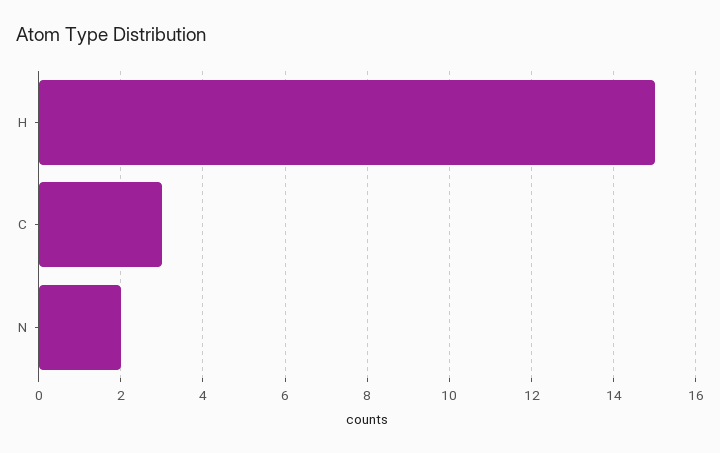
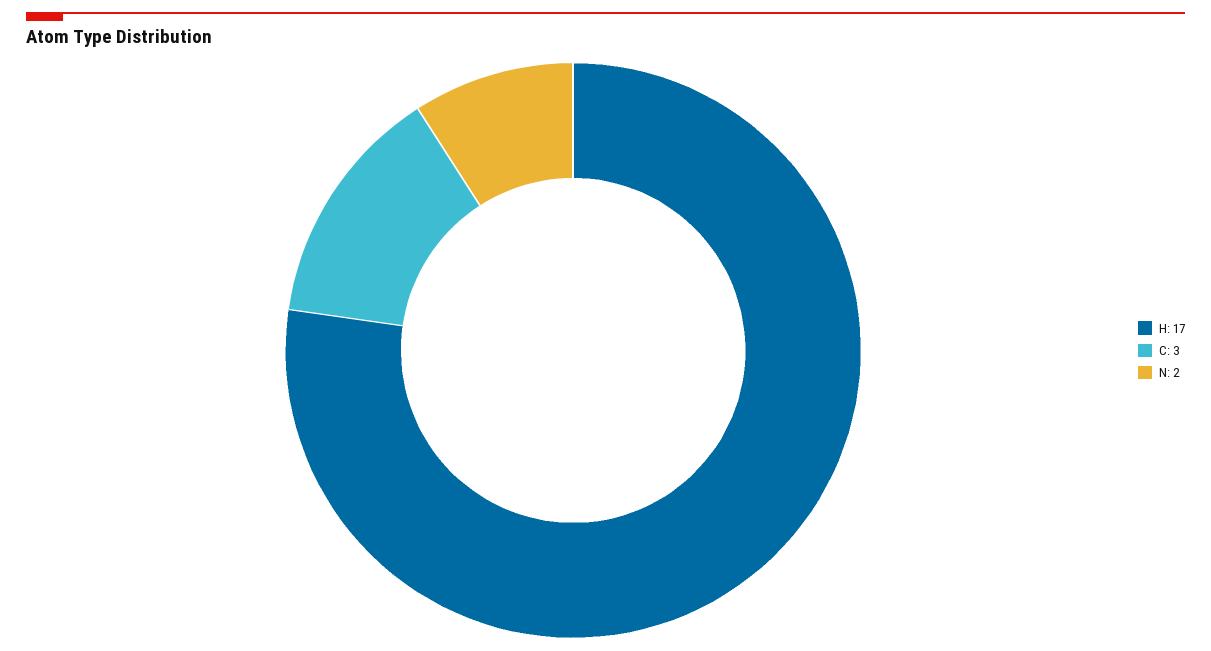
  {
-   "H": 15,
+   "H": 17,
    "C": 3,
    "N": 2
  }

